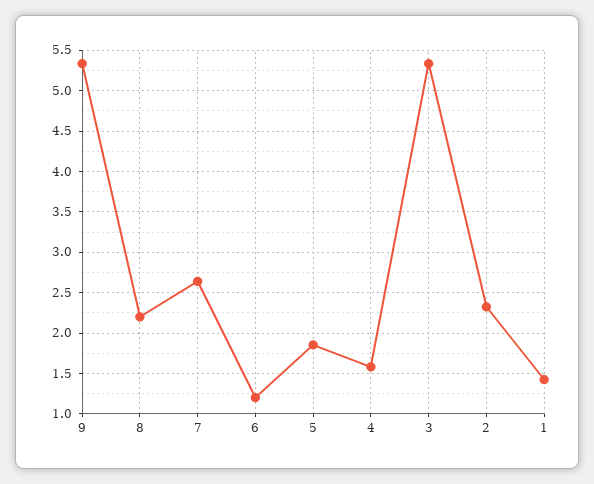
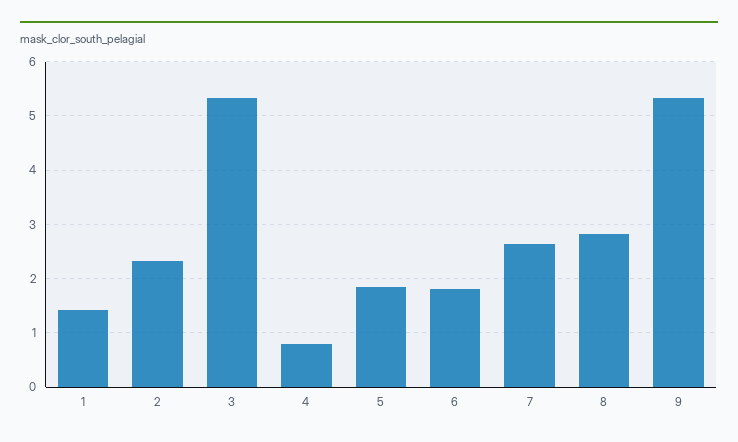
  {
    "9": 5.3,
-   "8": 2.2,
+   "8": 2.8,
    "7": 2.6,
-   "6": 1.2,
+   "6": 1.8,
    "5": 1.9,
-   "4": 1.6,
+   "4": 0.8,
    "3": 5.3,
    "2": 2.3,
    "1": 1.4
  }

